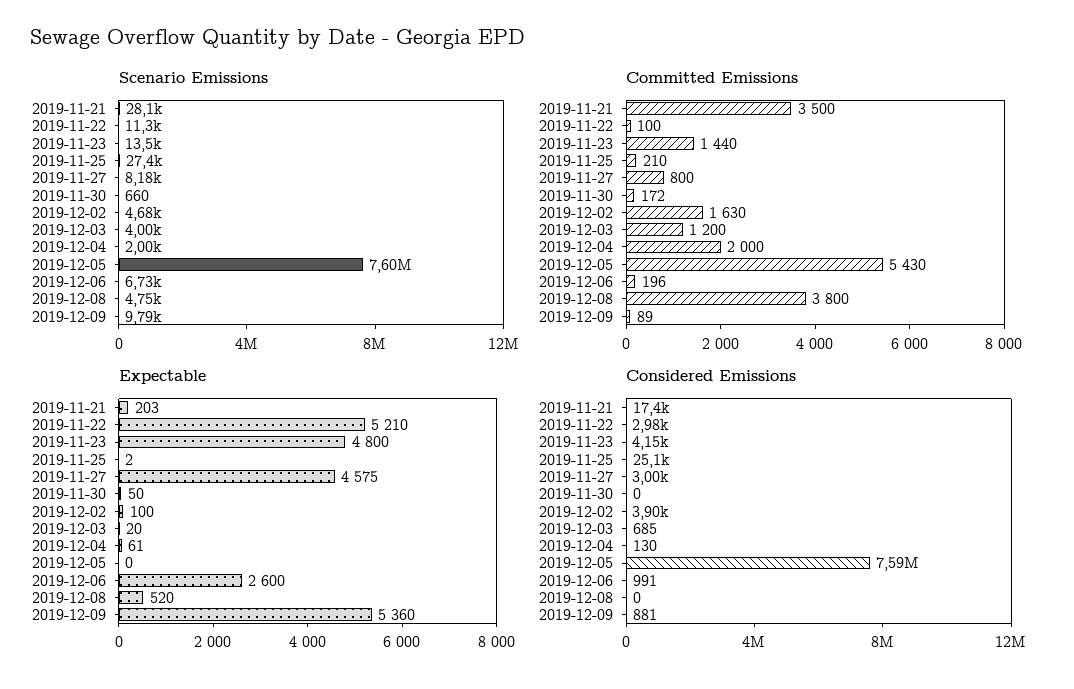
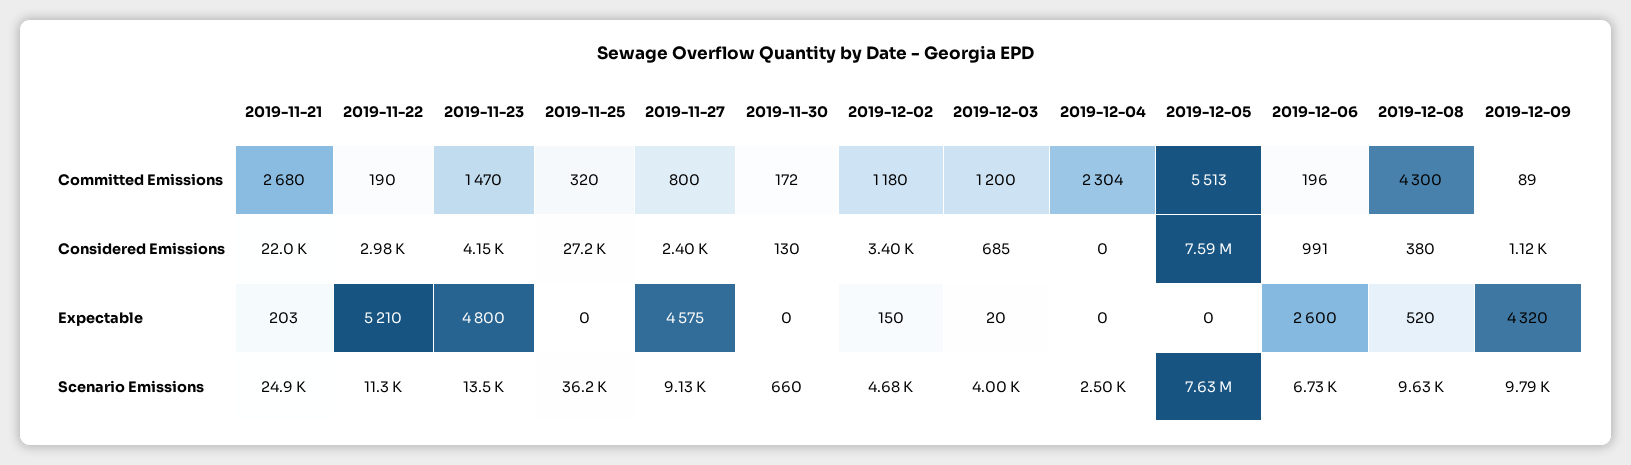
  {
    "Scenario Emissions": {
-     "2019-11-21": 28100,
+     "2019-11-21": 24900,
      "2019-11-22": 11300,
      "2019-11-23": 13500,
-     "2019-11-25": 27400,
+     "2019-11-25": 36200,
-     "2019-11-27": 8180,
+     "2019-11-27": 9130,
      "2019-11-30": 660,
      "2019-12-02": 4680,
      "2019-12-03": 4000,
-     "2019-12-04": 2000,
+     "2019-12-04": 2500,
-     "2019-12-05": 7600000,
+     "2019-12-05": 7630000,
      "2019-12-06": 6730,
-     "2019-12-08": 4750,
+     "2019-12-08": 9630,
      "2019-12-09": 9790
    },
    "Committed Emissions": {
-     "2019-11-21": 3500,
+     "2019-11-21": 2680,
-     "2019-11-22": 100,
+     "2019-11-22": 190,
-     "2019-11-23": 1440,
+     "2019-11-23": 1470,
-     "2019-11-25": 210,
+     "2019-11-25": 320,
      "2019-11-27": 800,
      "2019-11-30": 172,
-     "2019-12-02": 1630,
+     "2019-12-02": 1180,
      "2019-12-03": 1200,
-     "2019-12-04": 2000,
+     "2019-12-04": 2304,
-     "2019-12-05": 5430,
+     "2019-12-05": 5513,
      "2019-12-06": 196,
-     "2019-12-08": 3800,
+     "2019-12-08": 4300,
      "2019-12-09": 89
    },
    "Expectable": {
      "2019-11-21": 203,
      "2019-11-22": 5210,
      "2019-11-23": 4800,
-     "2019-11-25": 2,
+     "2019-11-25": 0,
      "2019-11-27": 4575,
-     "2019-11-30": 50,
+     "2019-11-30": 0,
-     "2019-12-02": 100,
+     "2019-12-02": 150,
      "2019-12-03": 20,
-     "2019-12-04": 61,
+     "2019-12-04": 0,
      "2019-12-05": 0,
      "2019-12-06": 2600,
      "2019-12-08": 520,
-     "2019-12-09": 5360
+     "2019-12-09": 4320
    },
    "Considered Emissions": {
-     "2019-11-21": 17400,
+     "2019-11-21": 22000,
      "2019-11-22": 2980,
      "2019-11-23": 4150,
-     "2019-11-25": 25100,
+     "2019-11-25": 27200,
-     "2019-11-27": 3000,
+     "2019-11-27": 2400,
-     "2019-11-30": 0,
+     "2019-11-30": 130,
-     "2019-12-02": 3900,
+     "2019-12-02": 3400,
      "2019-12-03": 685,
-     "2019-12-04": 130,
+     "2019-12-04": 0,
      "2019-12-05": 7590000,
      "2019-12-06": 991,
-     "2019-12-08": 0,
+     "2019-12-08": 380,
-     "2019-12-09": 881
+     "2019-12-09": 1120
    }
  }

